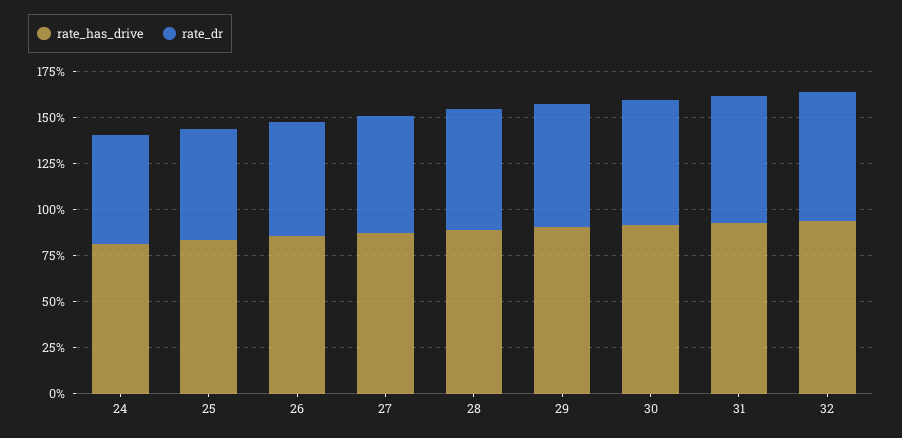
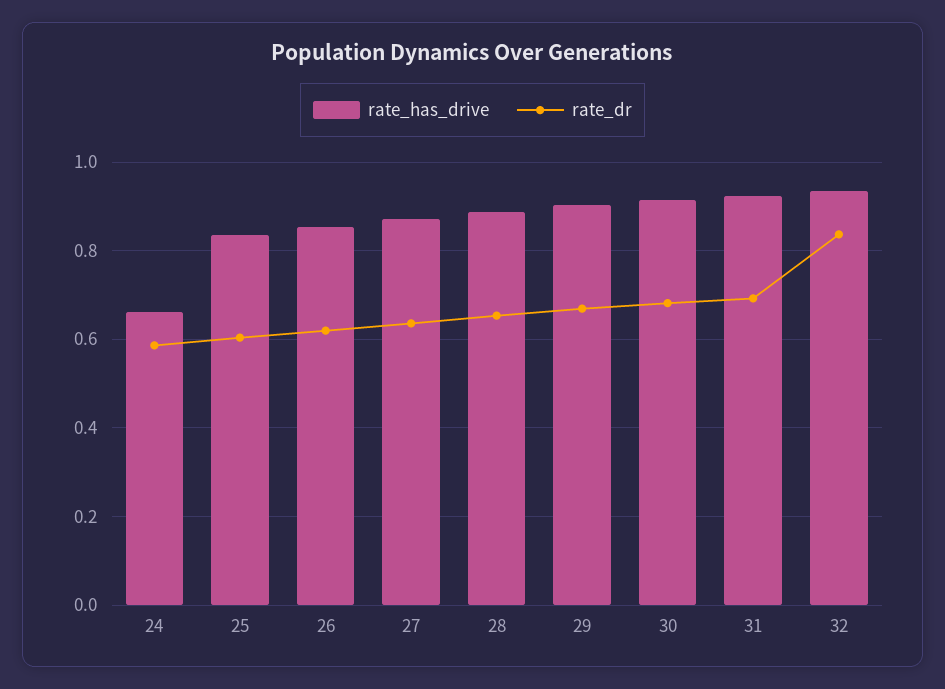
  {
    "rate_has_drive": {
-     "24": 0.8,
+     "24": 0.66,
      "25": 0.84,
      "26": 0.86,
      "27": 0.88,
      "28": 0.88,
      "29": 0.9,
      "30": 0.92,
      "31": 0.92,
      "32": 0.94
    },
    "rate_dr": {
      "24": 0.58,
      "25": 0.6,
      "26": 0.62,
      "27": 0.64,
      "28": 0.66,
      "29": 0.66,
      "30": 0.68,
      "31": 0.7,
-     "32": 0.7
+     "32": 0.84
    }
  }

